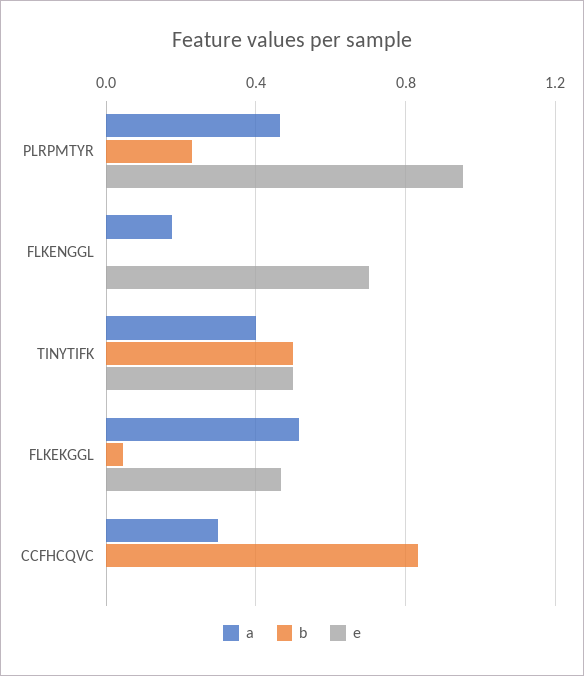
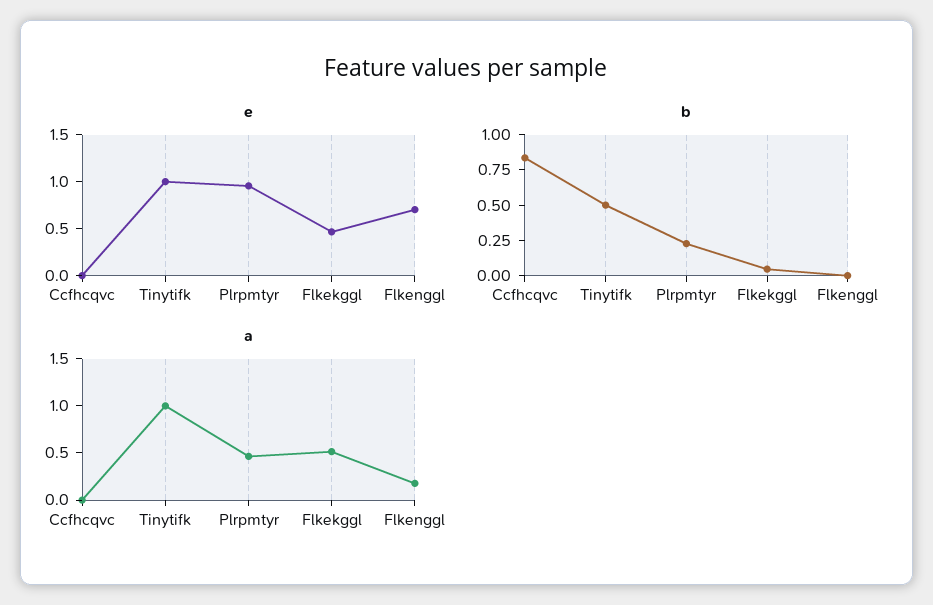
  {
    "a": {
      "PLRPMTYR": 0.45,
      "FLKENGGL": 0.2,
-     "TINYTIFK": 0.4,
+     "TINYTIFK": 1,
      "FLKEKGGL": 0.5,
-     "CCFHCQVC": 0.3
+     "CCFHCQVC": 0
    },
    "b": {
      "PLRPMTYR": 0.25,
      "FLKENGGL": 0,
      "TINYTIFK": 0.5,
      "FLKEKGGL": 0.05,
      "CCFHCQVC": 0.85
    },
    "e": {
      "PLRPMTYR": 0.95,
      "FLKENGGL": 0.7,
-     "TINYTIFK": 0.5,
+     "TINYTIFK": 1,
      "FLKEKGGL": 0.45,
      "CCFHCQVC": 0
    }
  }

